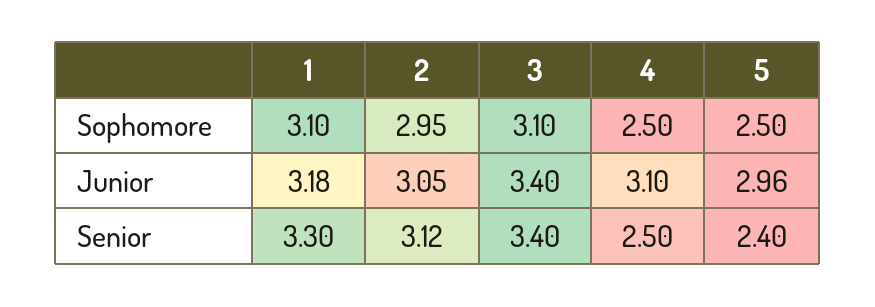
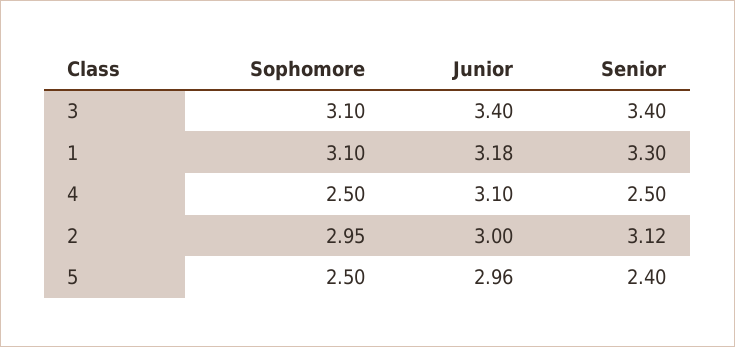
  {
    "1": {
      "Sophomore": 3.1,
      "Junior": 3.18,
      "Senior": 3.3
    },
    "2": {
      "Sophomore": 2.95,
-     "Junior": 3.05,
+     "Junior": 3,
      "Senior": 3.12
    },
    "3": {
      "Sophomore": 3.1,
      "Junior": 3.4,
      "Senior": 3.4
    },
    "4": {
      "Sophomore": 2.5,
      "Junior": 3.1,
      "Senior": 2.5
    },
    "5": {
      "Sophomore": 2.5,
      "Junior": 2.96,
      "Senior": 2.4
    }
  }

